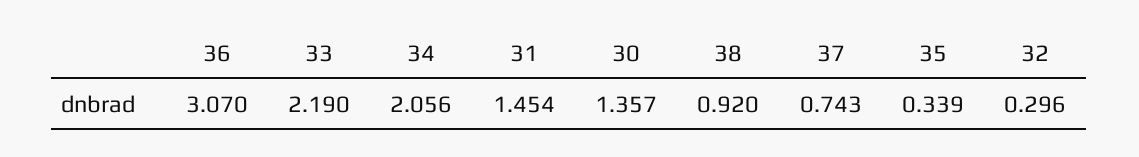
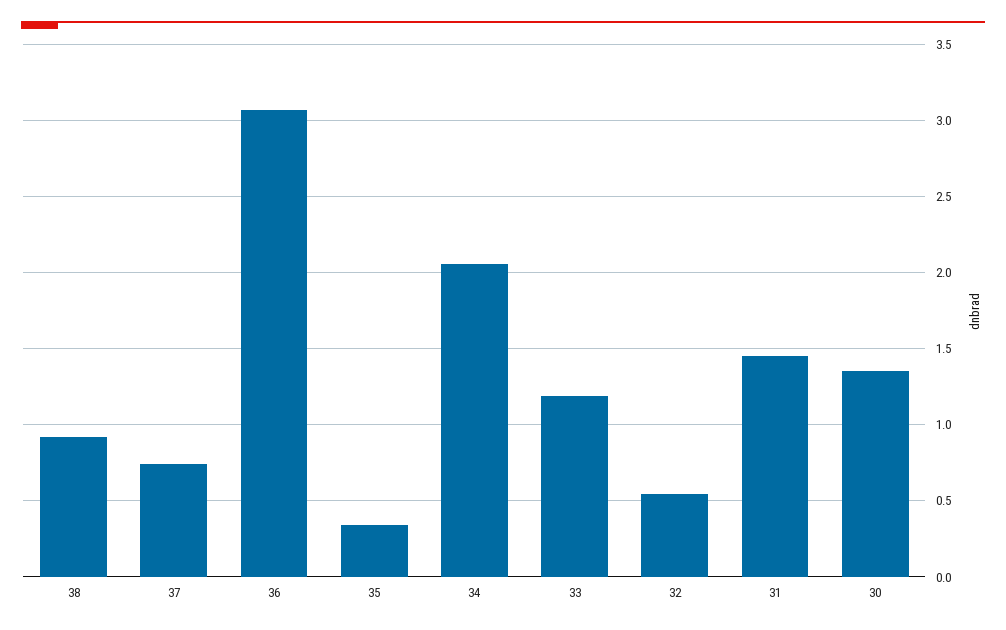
  {
    "36": 3.07,
-   "33": 2.19,
+   "33": 1.2,
    "34": 2.056,
    "31": 1.454,
    "30": 1.357,
    "38": 0.92,
    "37": 0.743,
    "35": 0.339,
-   "32": 0.296
+   "32": 0.55
  }

